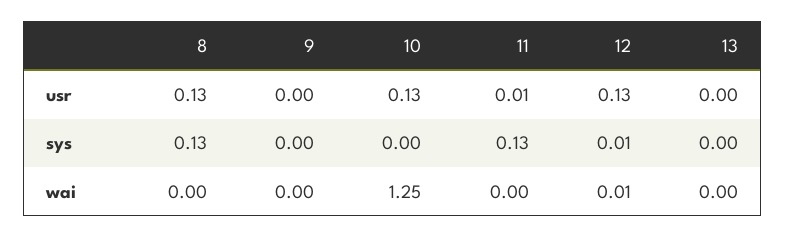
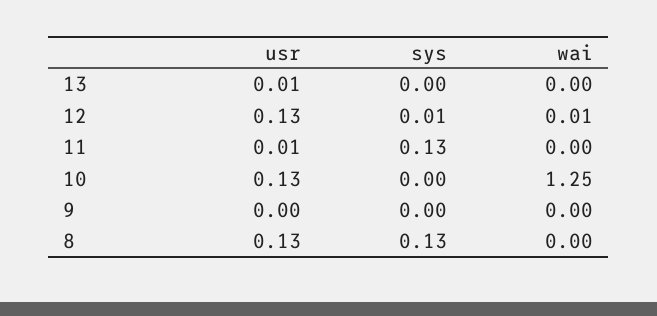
  {
    "8": {
      "usr": 0.13,
      "sys": 0.13,
      "wai": 0
    },
    "9": {
      "usr": 0,
      "sys": 0,
      "wai": 0
    },
    "10": {
      "usr": 0.13,
      "sys": 0,
      "wai": 1.25
    },
    "11": {
      "usr": 0.01,
      "sys": 0.13,
      "wai": 0
    },
    "12": {
      "usr": 0.13,
      "sys": 0.01,
      "wai": 0.01
    },
    "13": {
-     "usr": 0,
+     "usr": 0.01,
      "sys": 0,
      "wai": 0
    }
  }

